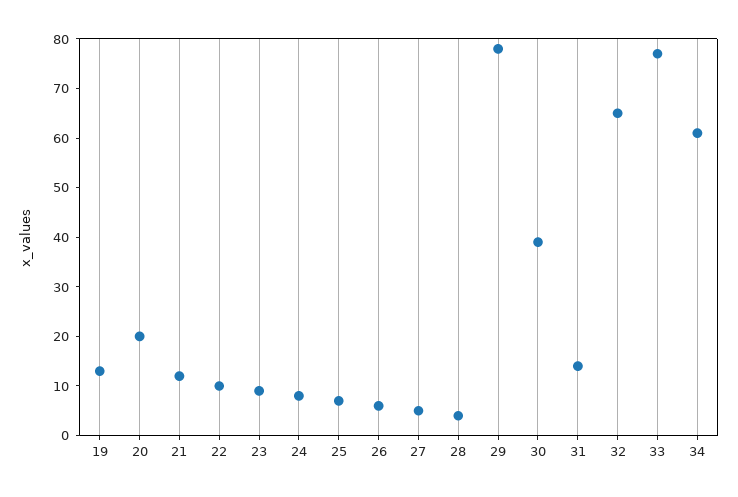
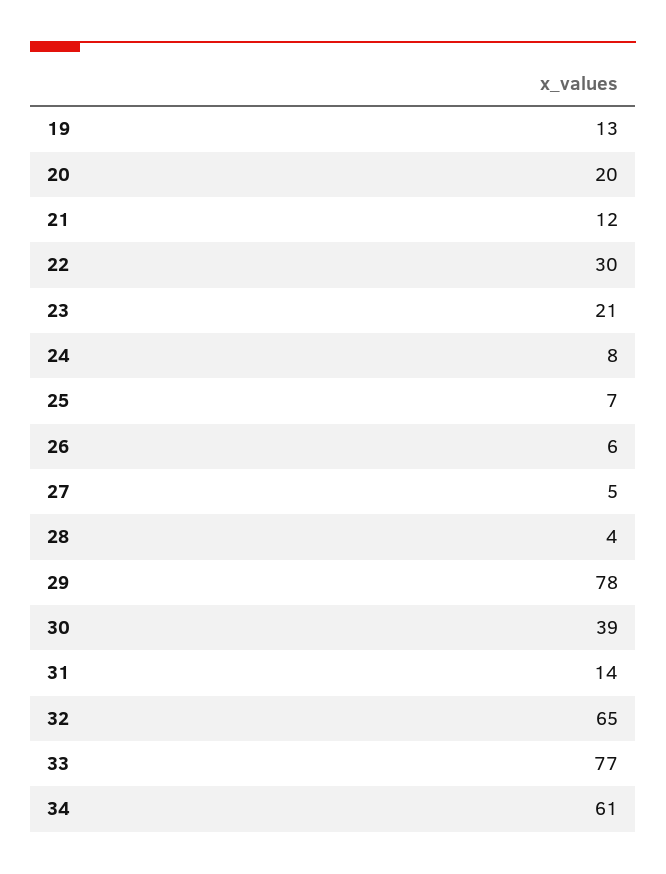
  {
    "19": 13,
    "20": 20,
    "21": 12,
-   "22": 10,
+   "22": 30,
-   "23": 10,
+   "23": 21,
    "24": 8,
    "25": 7,
    "26": 6,
    "27": 5,
    "28": 4,
    "29": 78,
    "30": 39,
    "31": 14,
    "32": 65,
    "33": 77,
    "34": 61
  }

